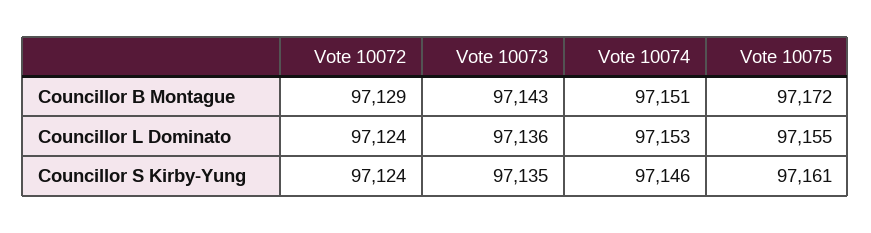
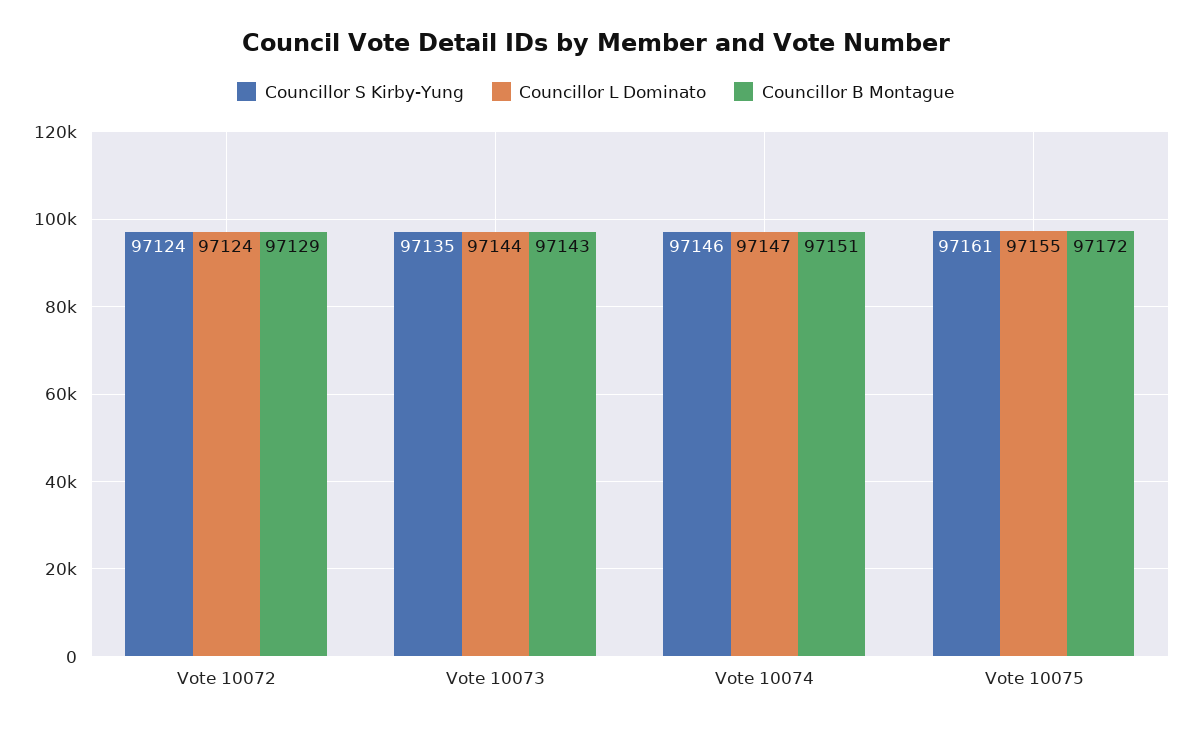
  {
    "Councillor B Montague": {
      "Vote 10072": 97129,
      "Vote 10073": 97143,
      "Vote 10074": 97151,
      "Vote 10075": 97172
    },
    "Councillor L Dominato": {
      "Vote 10072": 97124,
-     "Vote 10073": 97136,
+     "Vote 10073": 97144,
-     "Vote 10074": 97153,
+     "Vote 10074": 97147,
      "Vote 10075": 97155
    },
    "Councillor S Kirby-Yung": {
      "Vote 10072": 97124,
      "Vote 10073": 97135,
      "Vote 10074": 97146,
      "Vote 10075": 97161
    }
  }

